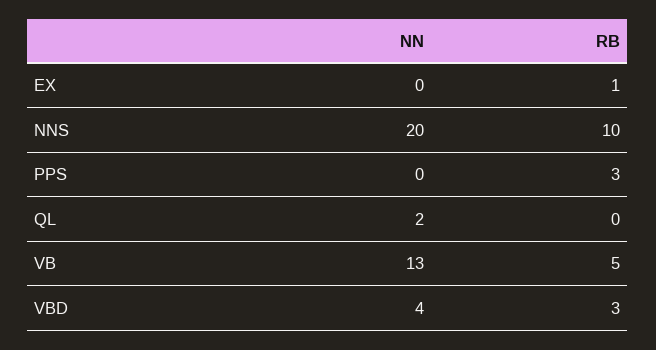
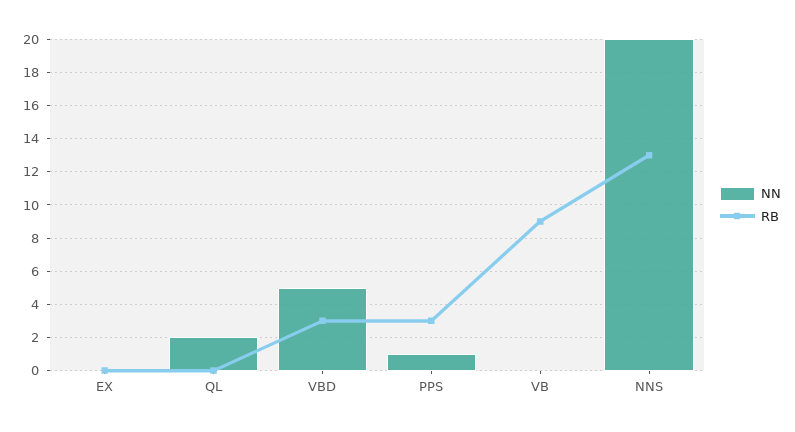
  {
    "NN": {
      "EX": 0,
      "NNS": 20,
-     "PPS": 0,
+     "PPS": 1,
      "QL": 2,
-     "VB": 13,
+     "VB": 0,
-     "VBD": 4
+     "VBD": 5
    },
    "RB": {
-     "EX": 1,
+     "EX": 0,
-     "NNS": 10,
+     "NNS": 13,
      "PPS": 3,
      "QL": 0,
-     "VB": 5,
+     "VB": 9,
      "VBD": 3
    }
  }

